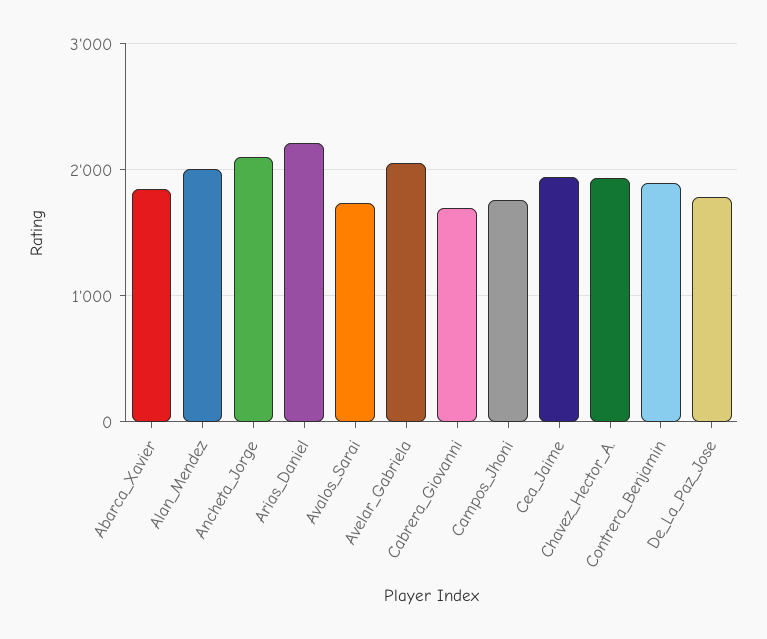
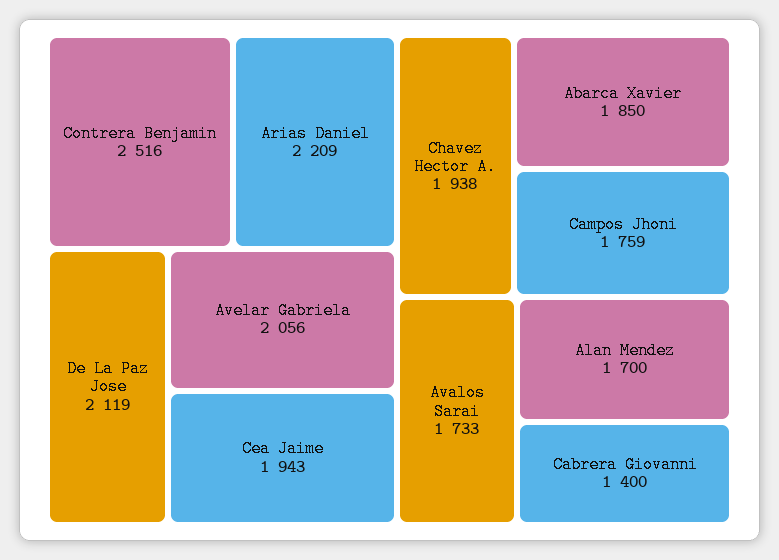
  {
    "Abarca_Xavier": 1850,
-   "Alan_Mendez": 2000,
+   "Alan_Mendez": 1700,
-   "Ancheta_Jorge": 2100,
    "Arias_Daniel": 2209,
    "Avalos_Sarai": 1733,
    "Avelar_Gabriela": 2056,
-   "Cabrera_Giovanni": 1700,
+   "Cabrera_Giovanni": 1400,
    "Campos_Jhoni": 1759,
    "Cea_Jaime": 1943,
    "Chavez_Hector_A.": 1938,
-   "Contrera_Benjamin": 1900,
+   "Contrera_Benjamin": 2516,
-   "De_La_Paz_Jose": 1800
+   "De_La_Paz_Jose": 2119
  }

